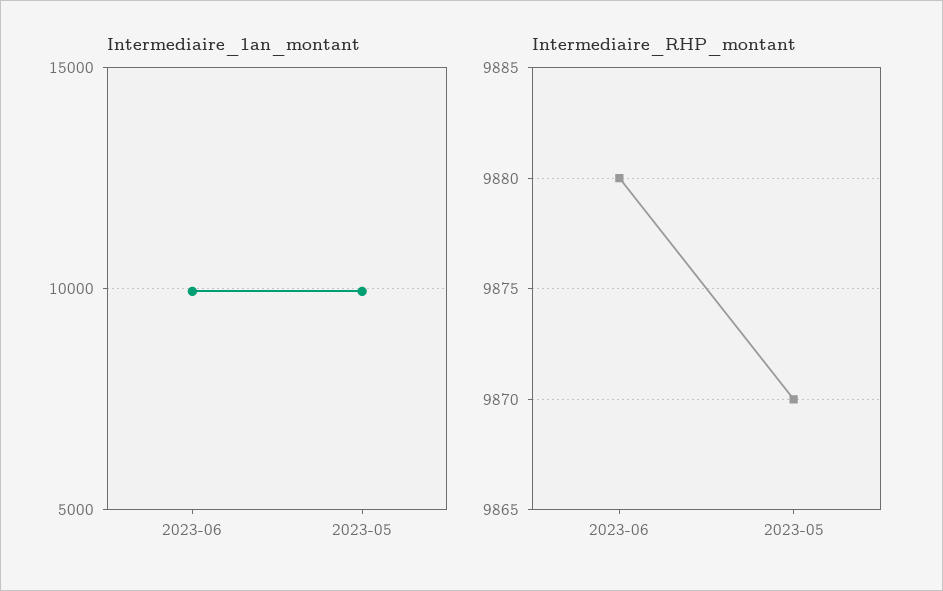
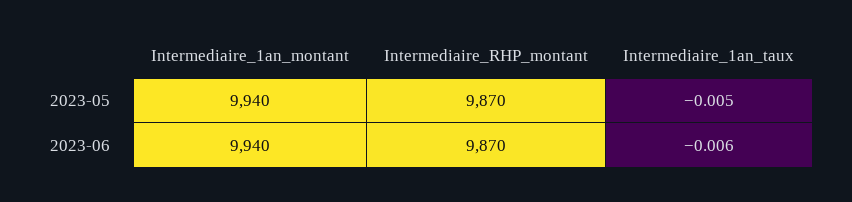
  {
    "Intermediaire_1an_montant": {
      "2023-06": 9940,
      "2023-05": 9940
    },
    "Intermediaire_RHP_montant": {
-     "2023-06": 9880,
+     "2023-06": 9870,
      "2023-05": 9870
-   }
+   },
+   "Intermediaire_1an_taux": {
+     "2023-05": -0.005,
+     "2023-06": -0.006
+   }
  }

